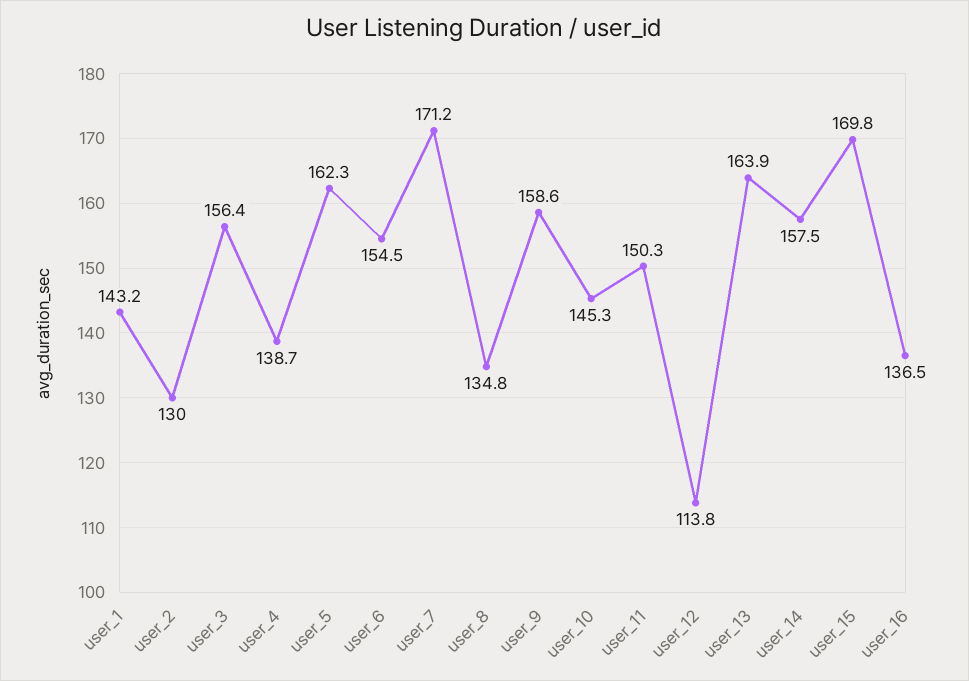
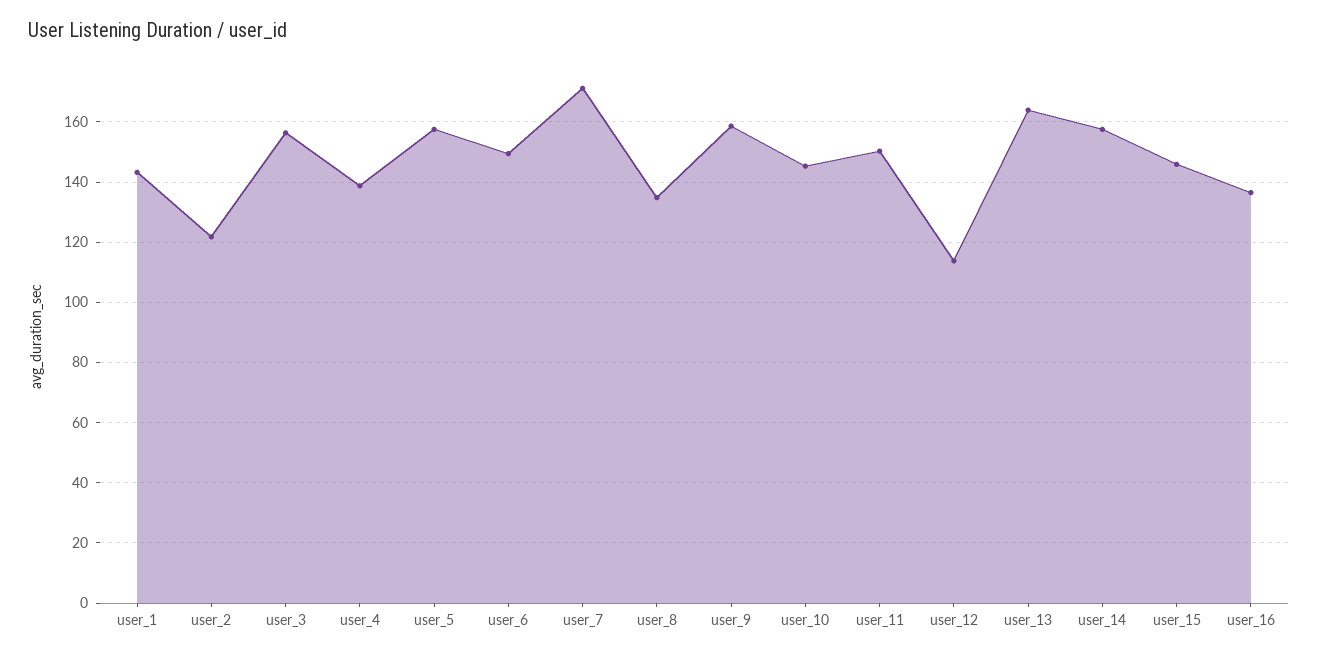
  {
    "user_1": 143.2,
-   "user_2": 130,
+   "user_2": 122,
    "user_3": 156.4,
    "user_4": 138.7,
-   "user_5": 162.3,
+   "user_5": 158,
-   "user_6": 154.5,
+   "user_6": 150,
    "user_7": 171.2,
    "user_8": 134.8,
    "user_9": 158.6,
    "user_10": 145.3,
    "user_11": 150.3,
    "user_12": 113.8,
    "user_13": 163.9,
    "user_14": 157.5,
-   "user_15": 169.8,
+   "user_15": 146,
    "user_16": 136.5
  }

